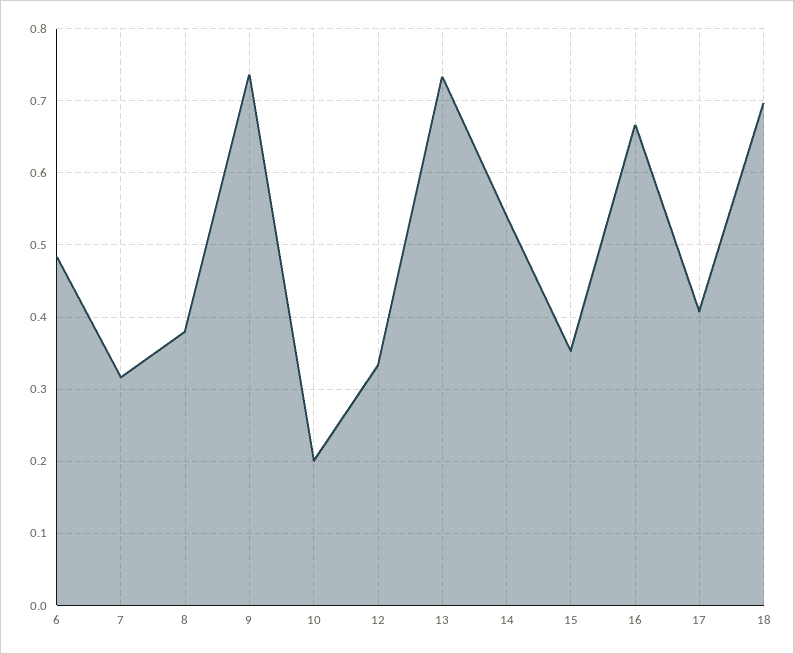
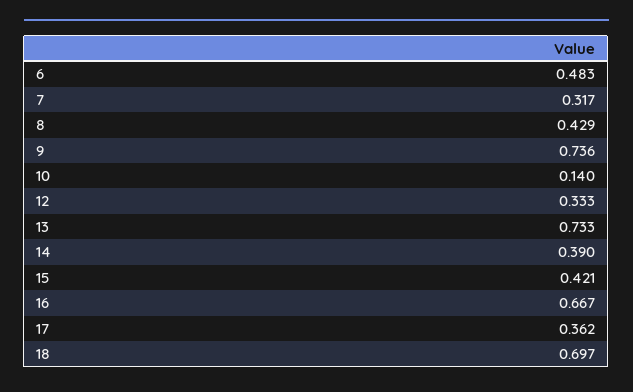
  {
    "6": 0.483,
    "7": 0.317,
-   "8": 0.38,
+   "8": 0.429,
    "9": 0.736,
-   "10": 0.2,
+   "10": 0.14,
    "12": 0.333,
    "13": 0.733,
-   "14": 0.54,
+   "14": 0.39,
-   "15": 0.35,
+   "15": 0.421,
    "16": 0.667,
-   "17": 0.41,
+   "17": 0.362,
    "18": 0.697
  }

